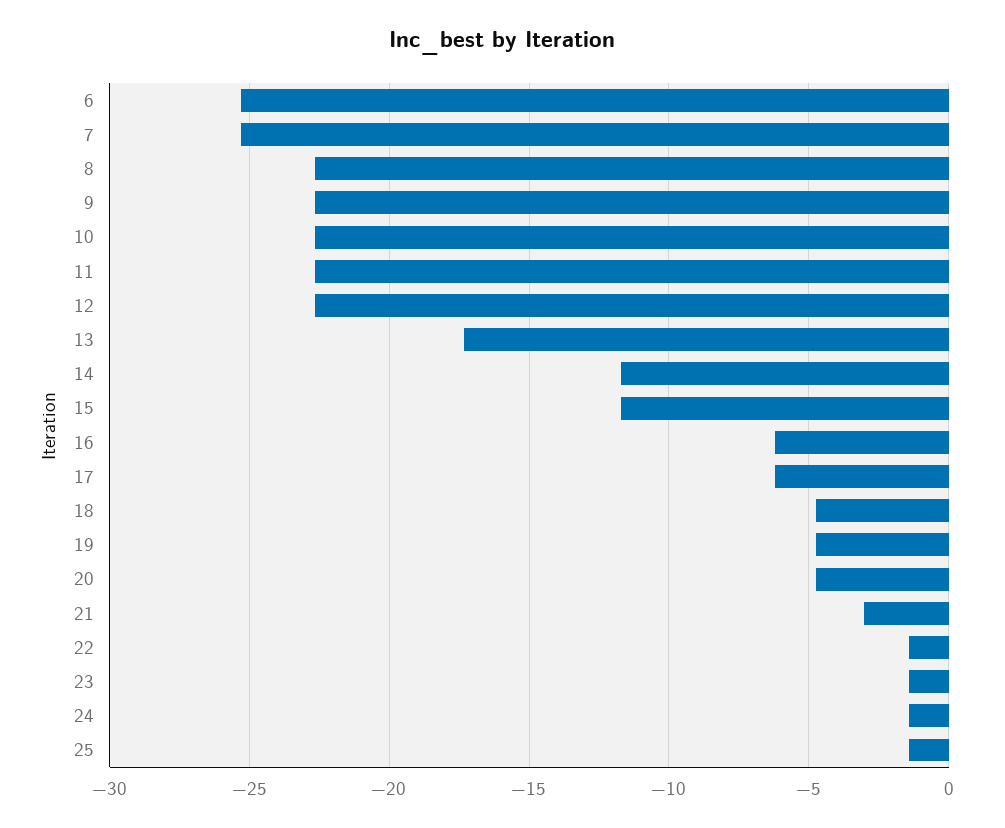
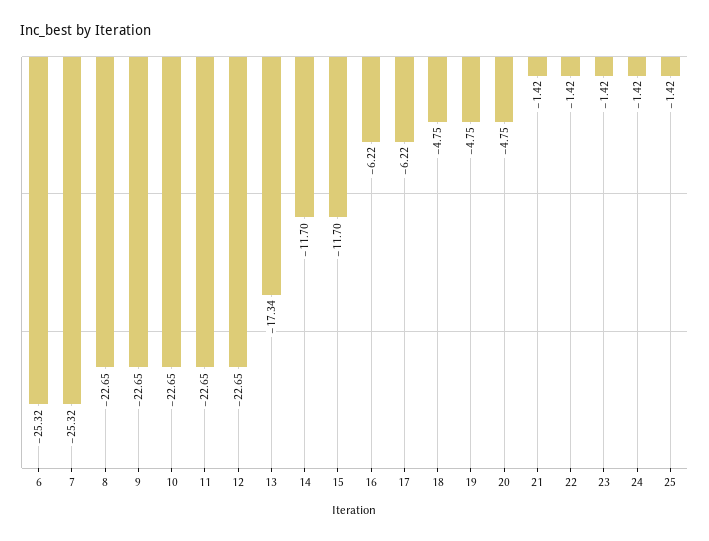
  {
    "6": -25.32,
    "7": -25.32,
    "8": -22.65,
    "9": -22.65,
    "10": -22.65,
    "11": -22.65,
    "12": -22.65,
    "13": -17.34,
    "14": -11.7,
    "15": -11.7,
    "16": -6.22,
    "17": -6.22,
    "18": -4.75,
    "19": -4.75,
    "20": -4.75,
-   "21": -3,
+   "21": -1.42,
    "22": -1.42,
    "23": -1.42,
    "24": -1.42,
    "25": -1.42
  }

